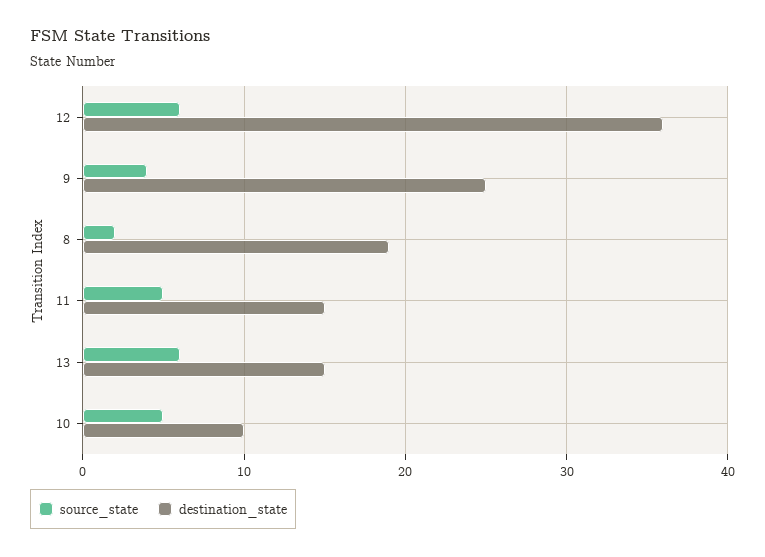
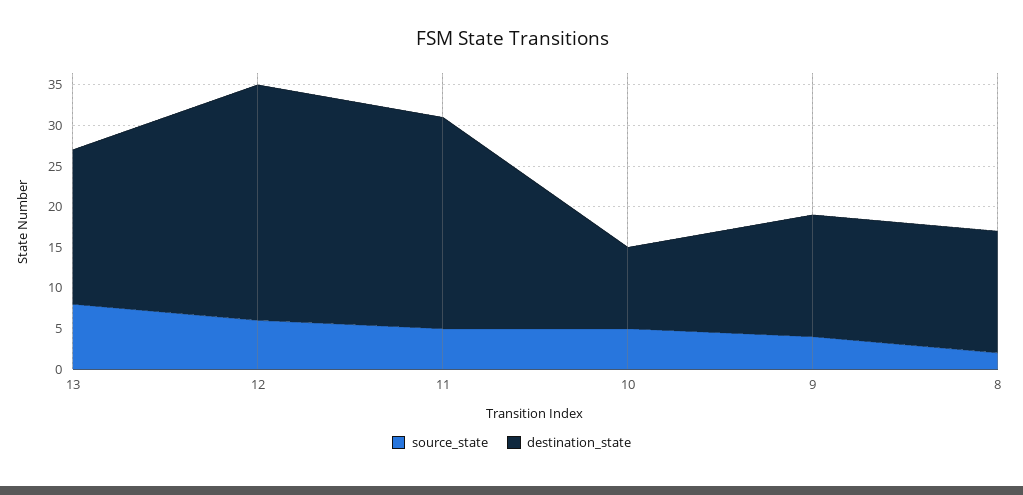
  {
    "source_state": {
      "12": 6,
      "9": 4,
      "8": 2,
      "11": 5,
-     "13": 6,
+     "13": 8,
      "10": 5
    },
    "destination_state": {
-     "12": 36,
+     "12": 29,
-     "9": 25,
+     "9": 15,
-     "8": 19,
+     "8": 15,
-     "11": 15,
+     "11": 26,
-     "13": 15,
+     "13": 19,
      "10": 10
    }
  }

